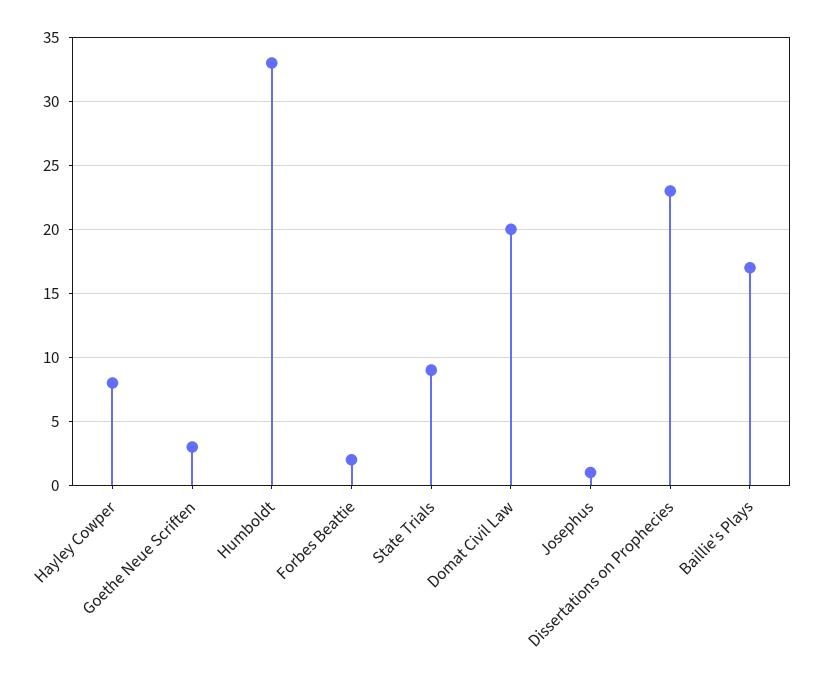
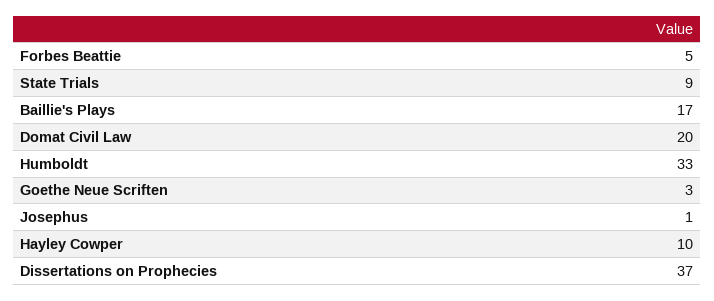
  {
-   "Hayley Cowper": 8,
+   "Hayley Cowper": 10,
    "Goethe Neue Scriften": 3,
    "Humboldt": 33,
-   "Forbes Beattie": 2,
+   "Forbes Beattie": 5,
    "State Trials": 9,
    "Domat Civil Law": 20,
    "Josephus": 1,
-   "Dissertations on Prophecies": 23,
+   "Dissertations on Prophecies": 37,
    "Baillie's Plays": 17
  }

